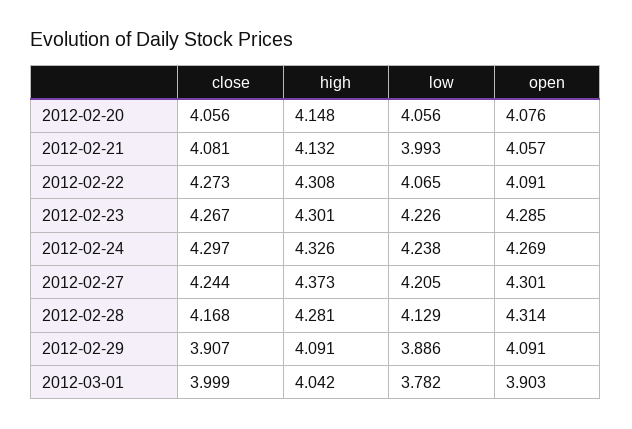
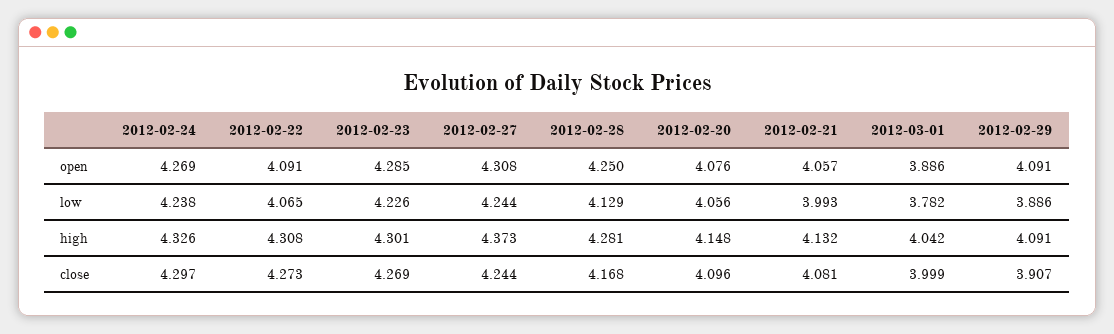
  {
    "close": {
-     "2012-02-20": 4.056,
+     "2012-02-20": 4.096,
      "2012-02-21": 4.081,
      "2012-02-22": 4.273,
-     "2012-02-23": 4.267,
+     "2012-02-23": 4.269,
      "2012-02-24": 4.297,
      "2012-02-27": 4.244,
      "2012-02-28": 4.168,
      "2012-02-29": 3.907,
      "2012-03-01": 3.999
    },
    "high": {
      "2012-02-20": 4.148,
      "2012-02-21": 4.132,
      "2012-02-22": 4.308,
      "2012-02-23": 4.301,
      "2012-02-24": 4.326,
      "2012-02-27": 4.373,
      "2012-02-28": 4.281,
      "2012-02-29": 4.091,
      "2012-03-01": 4.042
    },
    "low": {
      "2012-02-20": 4.056,
      "2012-02-21": 3.993,
      "2012-02-22": 4.065,
      "2012-02-23": 4.226,
      "2012-02-24": 4.238,
-     "2012-02-27": 4.205,
+     "2012-02-27": 4.244,
      "2012-02-28": 4.129,
      "2012-02-29": 3.886,
      "2012-03-01": 3.782
    },
    "open": {
      "2012-02-20": 4.076,
      "2012-02-21": 4.057,
      "2012-02-22": 4.091,
      "2012-02-23": 4.285,
      "2012-02-24": 4.269,
-     "2012-02-27": 4.301,
+     "2012-02-27": 4.308,
-     "2012-02-28": 4.314,
+     "2012-02-28": 4.25,
      "2012-02-29": 4.091,
-     "2012-03-01": 3.903
+     "2012-03-01": 3.886
    }
  }

